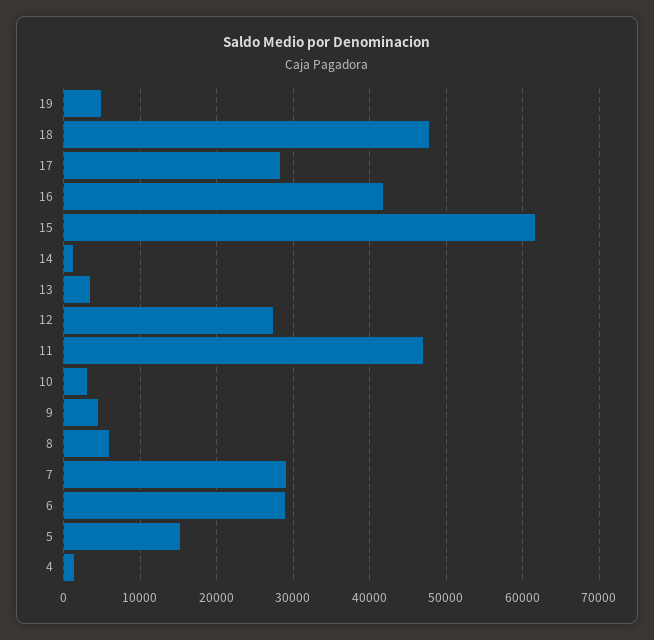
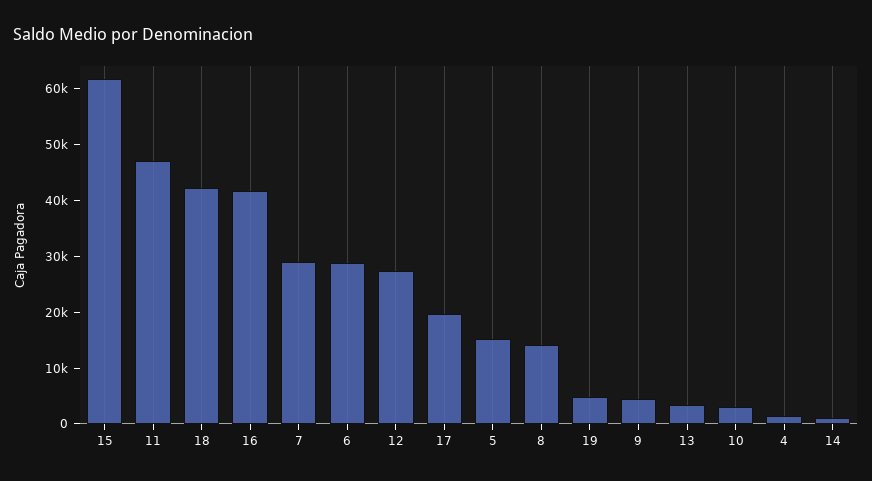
  {
    "19": 5000,
-   "18": 48000,
+   "18": 42000,
-   "17": 28000,
+   "17": 20000,
    "16": 42000,
    "15": 62000,
    "14": 1000,
    "13": 3000,
    "12": 27000,
    "11": 47000,
    "10": 3000,
    "9": 4000,
-   "8": 6000,
+   "8": 14000,
    "7": 29000,
    "6": 29000,
    "5": 15000,
    "4": 1000
  }

